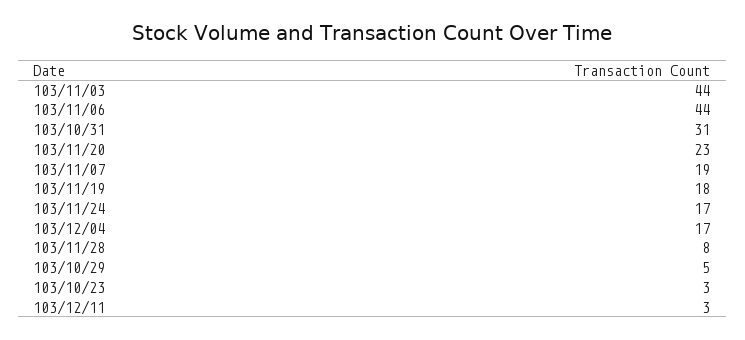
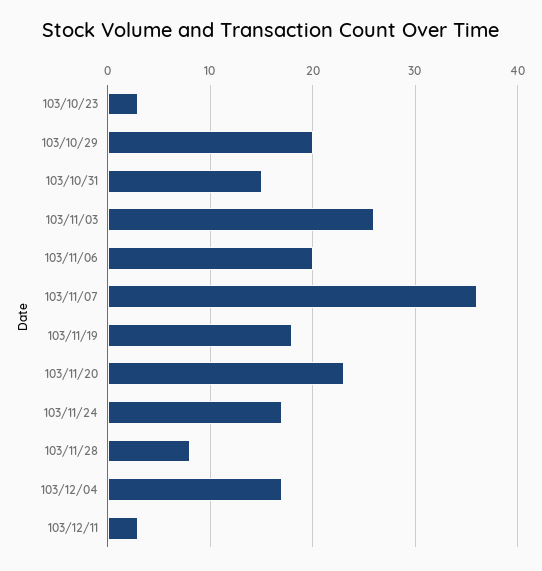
  {
-   "103/11/03": 44,
+   "103/11/03": 26,
-   "103/11/06": 44,
+   "103/11/06": 20,
-   "103/10/31": 31,
+   "103/10/31": 15,
    "103/11/20": 23,
-   "103/11/07": 19,
+   "103/11/07": 36,
    "103/11/19": 18,
    "103/11/24": 17,
    "103/12/04": 17,
    "103/11/28": 8,
-   "103/10/29": 5,
+   "103/10/29": 20,
    "103/10/23": 3,
    "103/12/11": 3
  }

